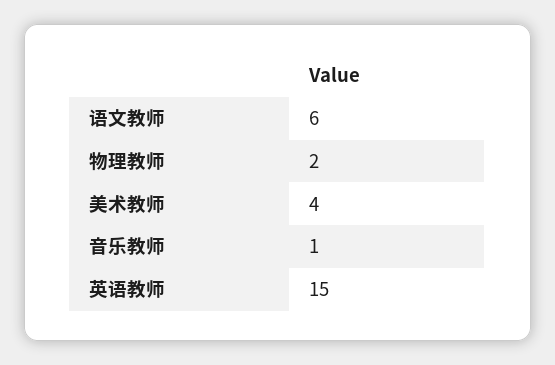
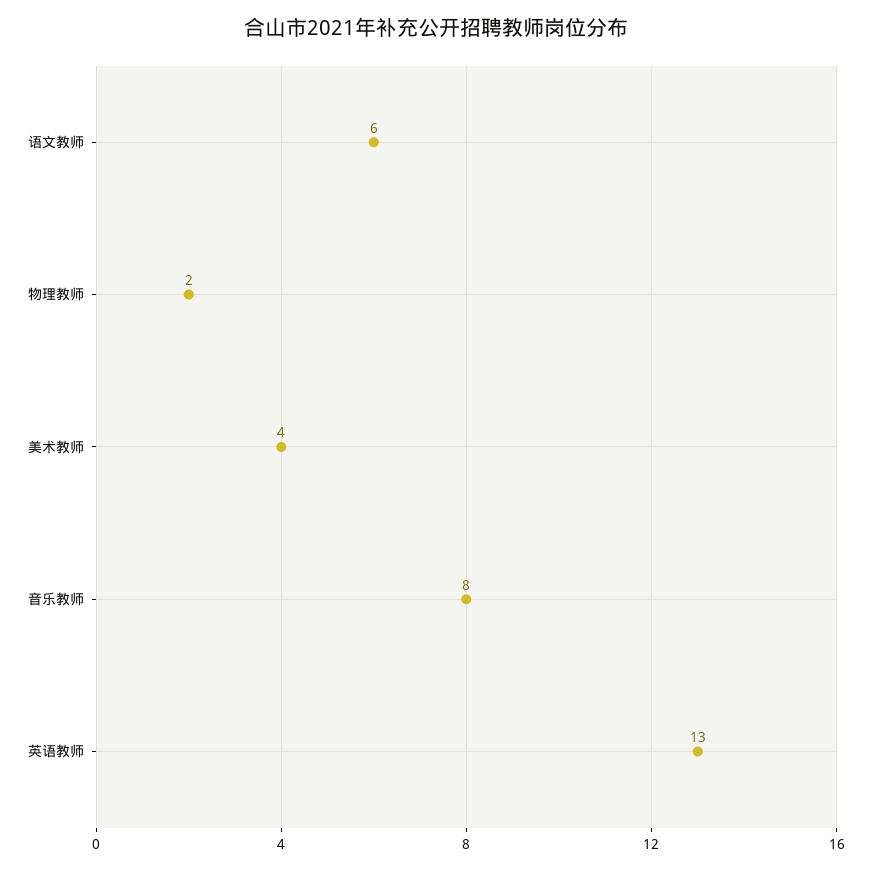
  {
    "语文教师": 6,
    "物理教师": 2,
    "美术教师": 4,
-   "音乐教师": 1,
+   "音乐教师": 8,
-   "英语教师": 15
+   "英语教师": 13
  }

